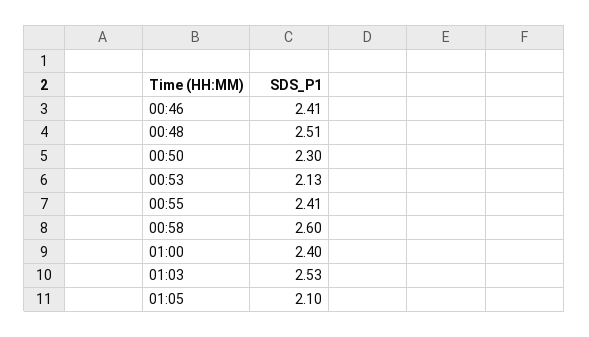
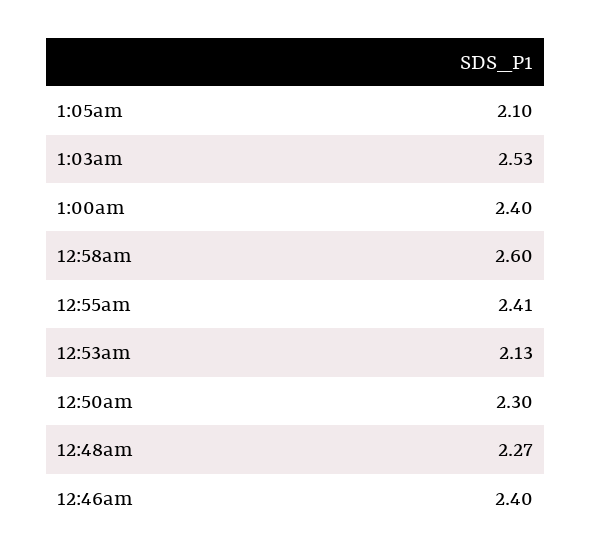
  {
-   "00:46": 2.41,
+   "00:46": 2.4,
-   "00:48": 2.51,
+   "00:48": 2.27,
    "00:50": 2.3,
    "00:53": 2.13,
    "00:55": 2.41,
    "00:58": 2.6,
    "01:00": 2.4,
    "01:03": 2.53,
    "01:05": 2.1
  }

